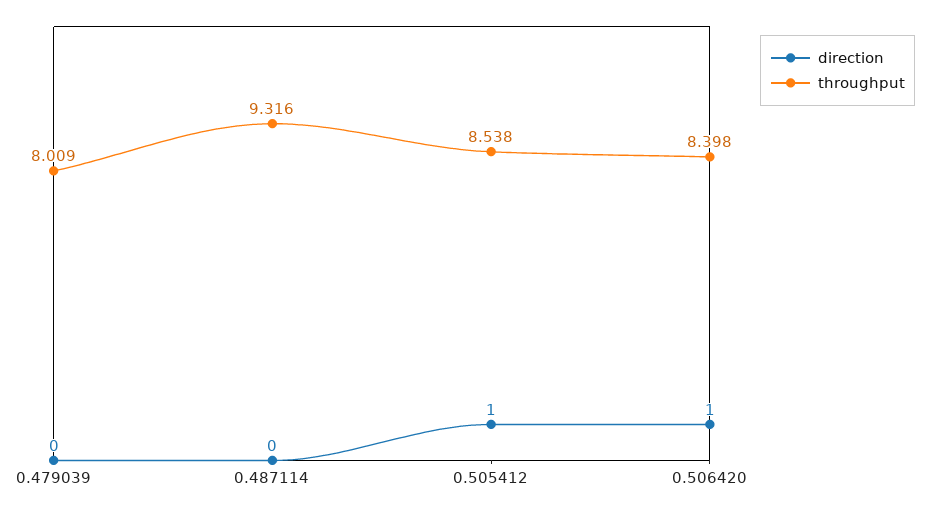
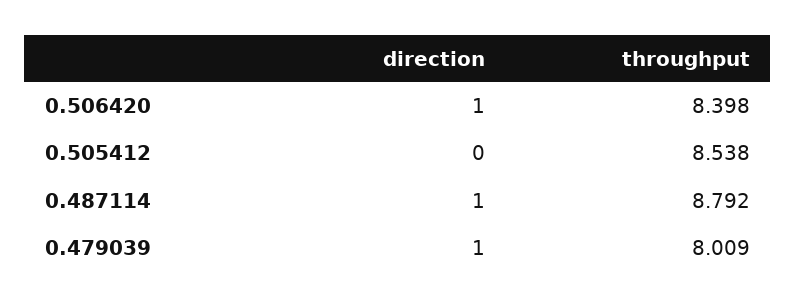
  {
    "direction": {
-     "0.479039": 0,
+     "0.479039": 1,
-     "0.487114": 0,
+     "0.487114": 1,
-     "0.505412": 1,
+     "0.505412": 0,
      "0.506420": 1
    },
    "throughput": {
      "0.479039": 8.009,
-     "0.487114": 9.316,
+     "0.487114": 8.792,
      "0.505412": 8.538,
      "0.506420": 8.398
    }
  }

